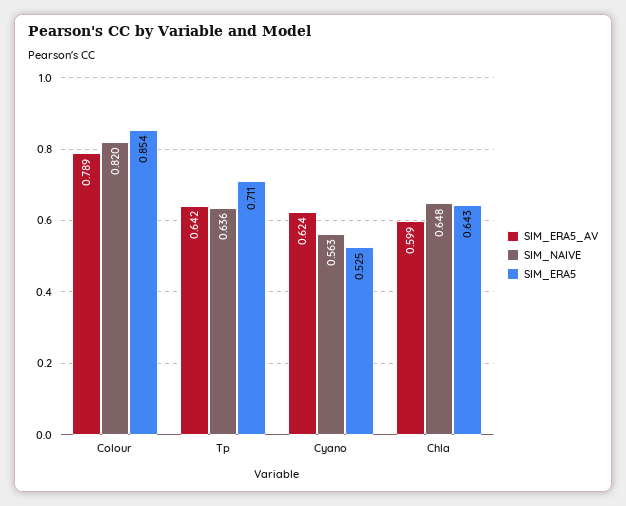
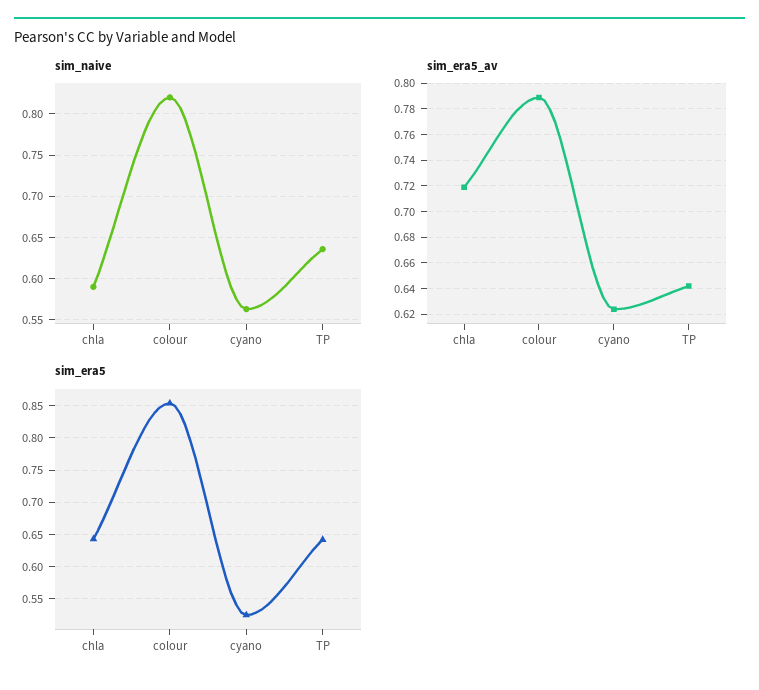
  {
    "SIM_ERA5_AV": {
      "Colour": 0.789,
      "Tp": 0.642,
      "Cyano": 0.624,
-     "Chla": 0.599
+     "Chla": 0.72
    },
    "SIM_NAIVE": {
      "Colour": 0.82,
      "Tp": 0.636,
      "Cyano": 0.563,
-     "Chla": 0.648
+     "Chla": 0.59
    },
    "SIM_ERA5": {
      "Colour": 0.854,
-     "Tp": 0.711,
+     "Tp": 0.64,
      "Cyano": 0.525,
      "Chla": 0.643
    }
  }

